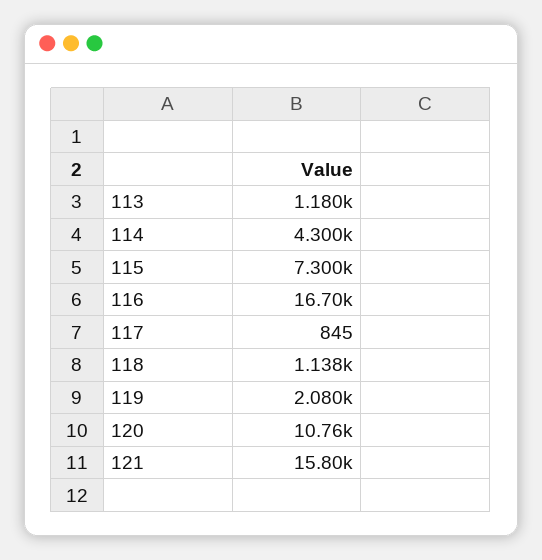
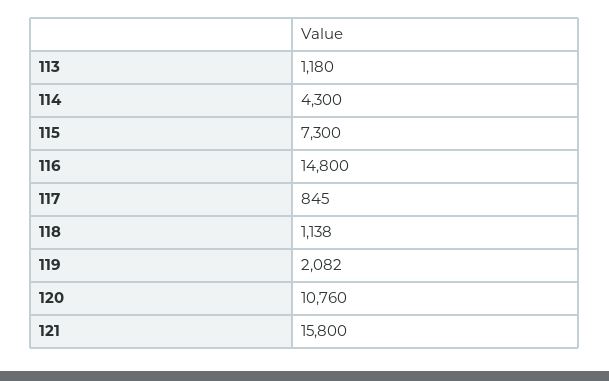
  {
    "113": 1180,
    "114": 4300,
    "115": 7300,
-   "116": 16700,
+   "116": 14800,
    "117": 845,
    "118": 1138,
-   "119": 2080,
+   "119": 2082,
    "120": 10760,
    "121": 15800
  }

